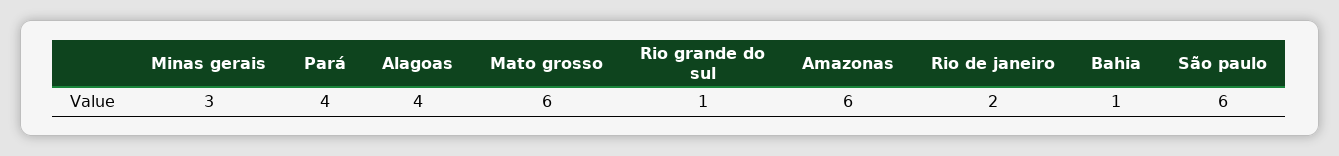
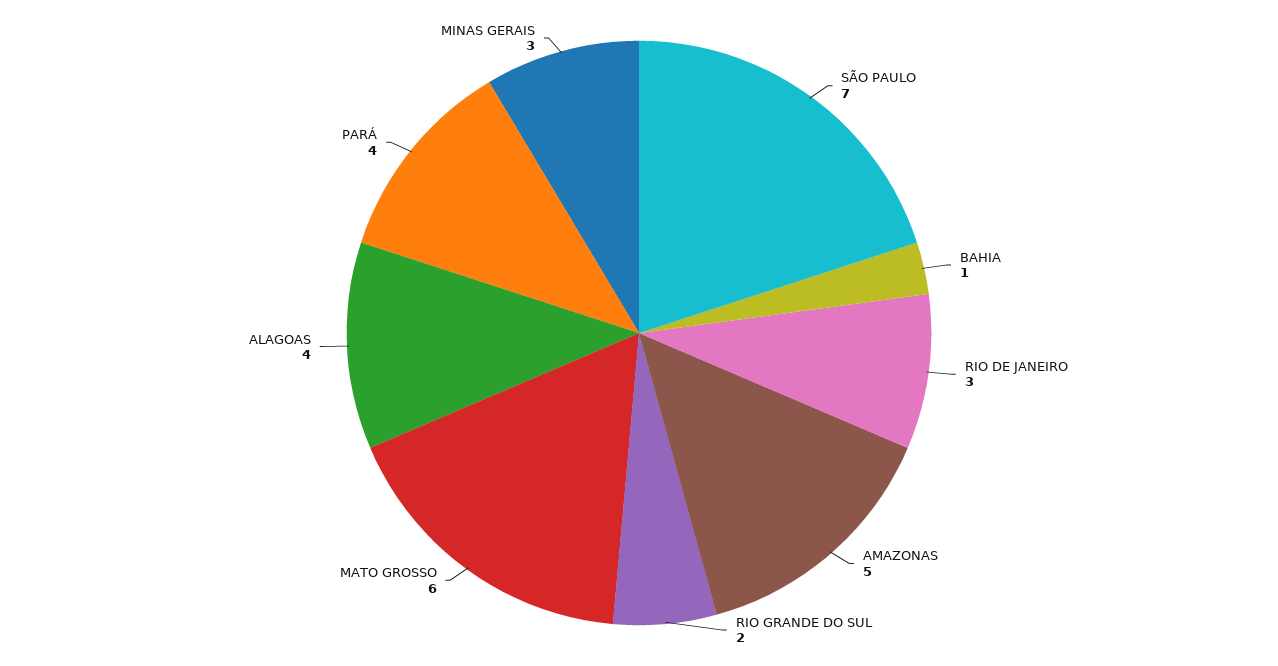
  {
    "Minas gerais": 3,
    "Pará": 4,
    "Alagoas": 4,
    "Mato grosso": 6,
-   "Rio grande do sul": 1,
+   "Rio grande do sul": 2,
-   "Amazonas": 6,
+   "Amazonas": 5,
-   "Rio de janeiro": 2,
+   "Rio de janeiro": 3,
    "Bahia": 1,
-   "São paulo": 6
+   "São paulo": 7
  }

